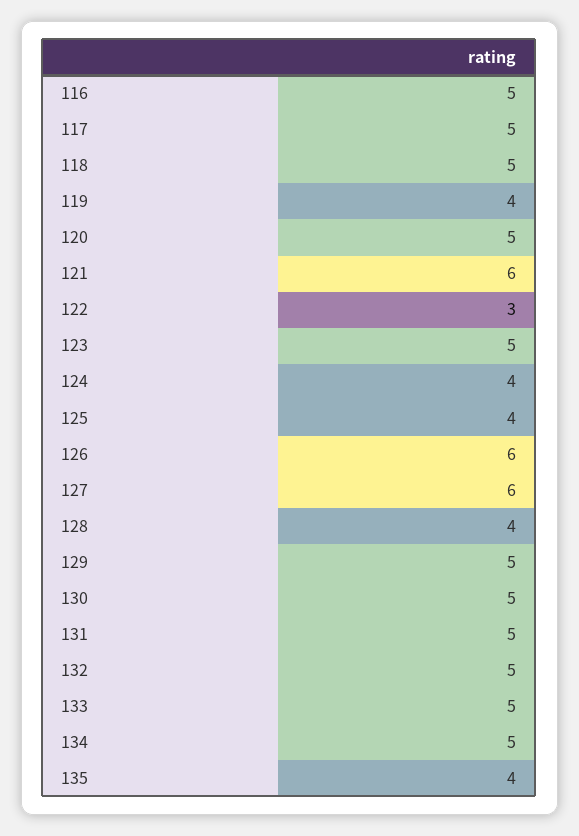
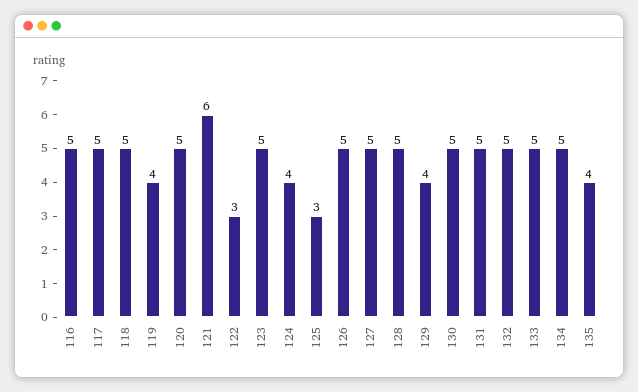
  {
    "116": 5,
    "117": 5,
    "118": 5,
    "119": 4,
    "120": 5,
    "121": 6,
    "122": 3,
    "123": 5,
    "124": 4,
-   "125": 4,
+   "125": 3,
-   "126": 6,
+   "126": 5,
-   "127": 6,
+   "127": 5,
-   "128": 4,
+   "128": 5,
-   "129": 5,
+   "129": 4,
    "130": 5,
    "131": 5,
    "132": 5,
    "133": 5,
    "134": 5,
    "135": 4
  }

